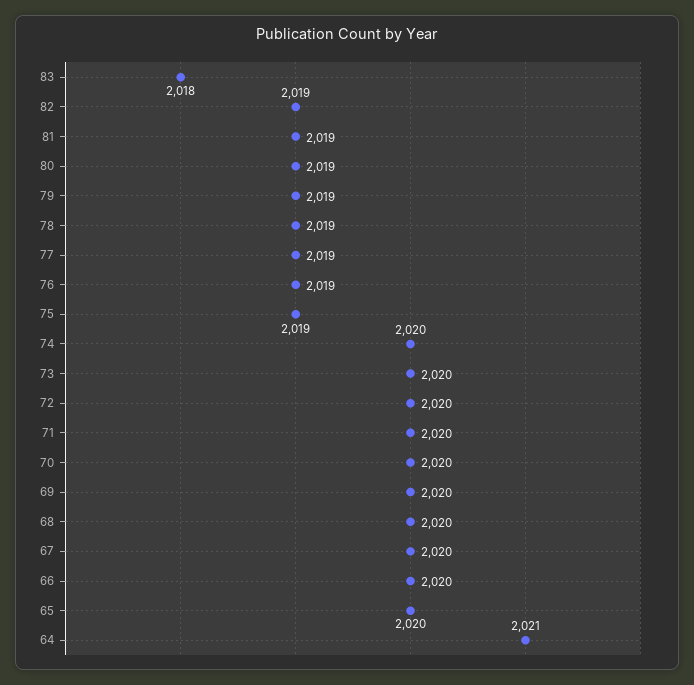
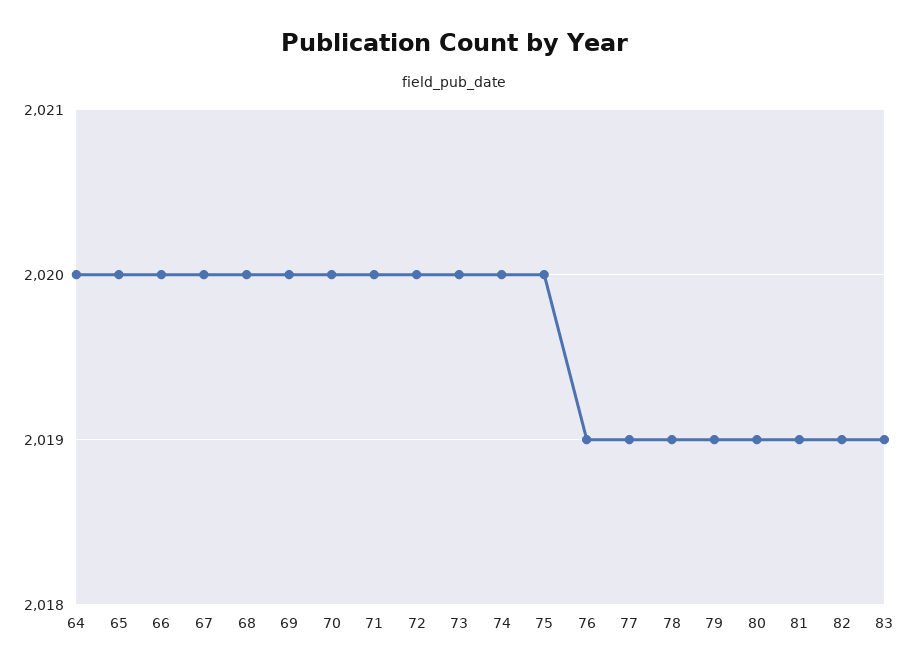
  {
-   "83": 2018,
+   "83": 2019,
    "82": 2019,
    "81": 2019,
    "80": 2019,
    "79": 2019,
    "78": 2019,
    "77": 2019,
    "76": 2019,
-   "75": 2019,
+   "75": 2020,
    "74": 2020,
    "73": 2020,
    "72": 2020,
    "71": 2020,
    "70": 2020,
    "69": 2020,
    "68": 2020,
    "67": 2020,
    "66": 2020,
    "65": 2020,
-   "64": 2021
+   "64": 2020
  }

